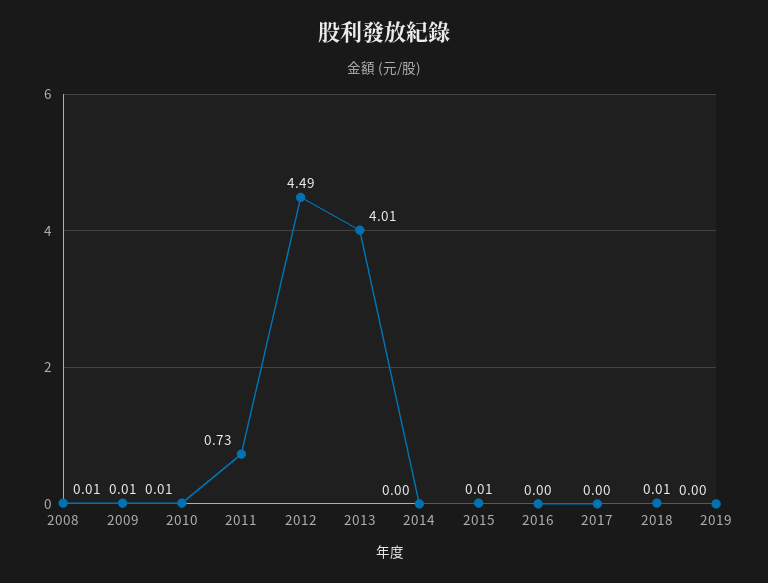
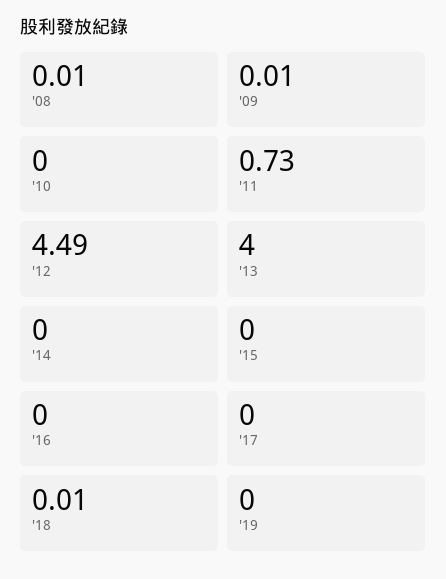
  {
    "2008": 0.01,
    "2009": 0.01,
-   "2010": 0.01,
+   "2010": 0,
    "2011": 0.73,
    "2012": 4.49,
-   "2013": 4.01,
+   "2013": 4,
    "2014": 0,
-   "2015": 0.01,
+   "2015": 0,
    "2016": 0,
    "2017": 0,
    "2018": 0.01,
    "2019": 0
  }

